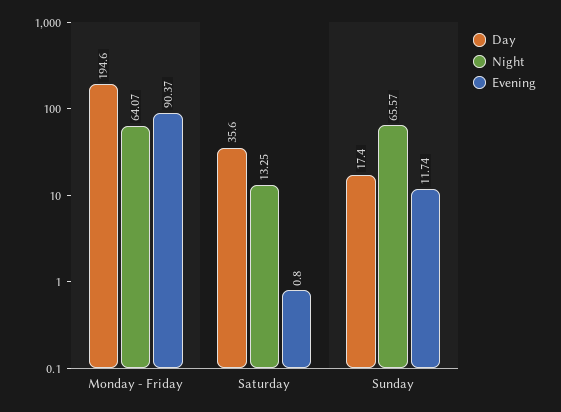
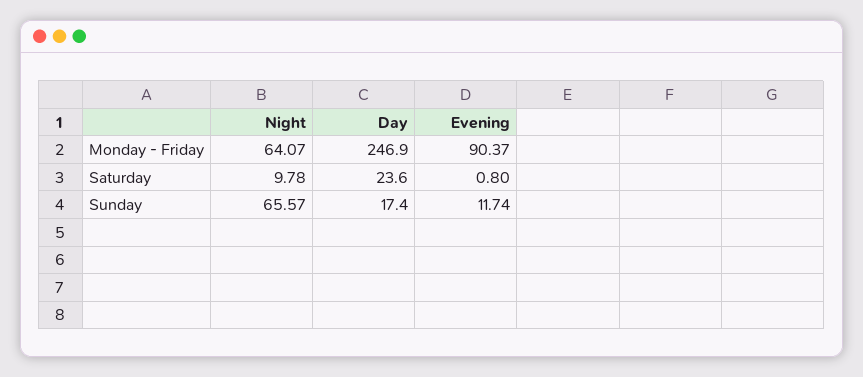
  {
    "Day": {
-     "Monday - Friday": 194.6,
+     "Monday - Friday": 246.9,
-     "Saturday": 35.6,
+     "Saturday": 23.6,
      "Sunday": 17.4
    },
    "Night": {
      "Monday - Friday": 64.07,
-     "Saturday": 13.25,
+     "Saturday": 9.78,
      "Sunday": 65.57
    },
    "Evening": {
      "Monday - Friday": 90.37,
      "Saturday": 0.8,
      "Sunday": 11.74
    }
  }

